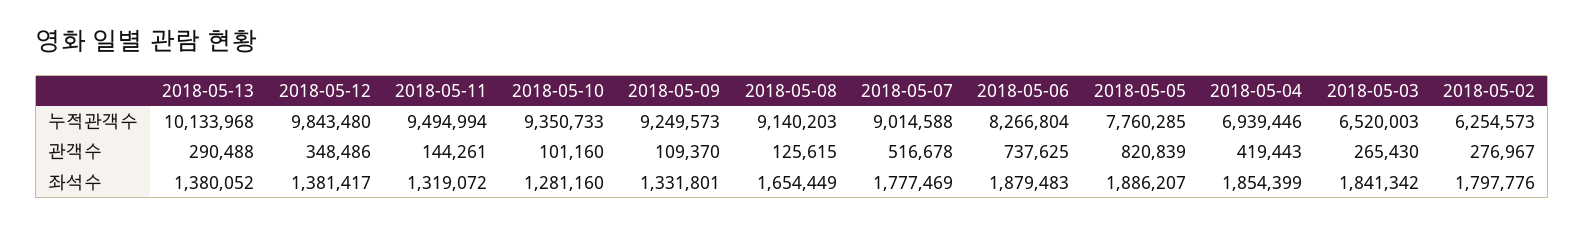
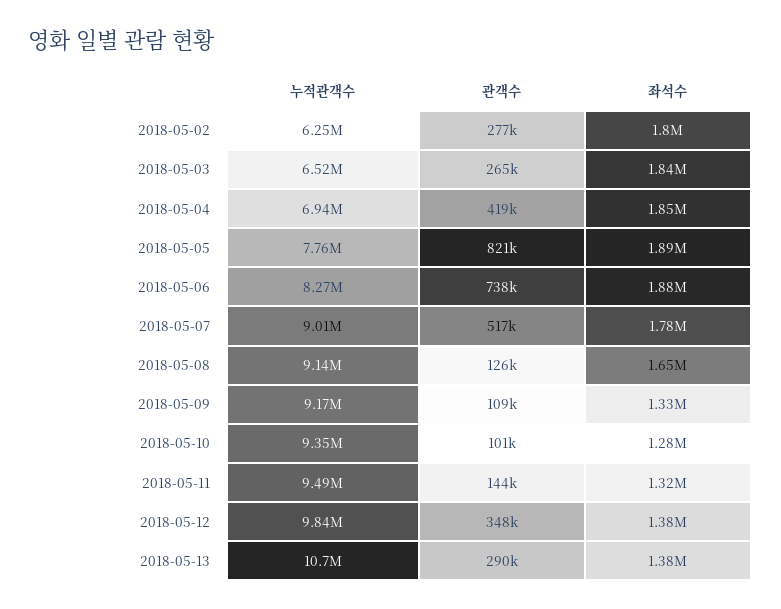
  {
    "2018-05-13": {
-     "누적관객수": 10133968,
+     "누적관객수": 10700000,
      "관객수": 290488,
      "좌석수": 1380052
    },
    "2018-05-12": {
      "누적관객수": 9843480,
      "관객수": 348486,
      "좌석수": 1381417
    },
    "2018-05-11": {
      "누적관객수": 9494994,
      "관객수": 144261,
      "좌석수": 1319072
    },
    "2018-05-10": {
      "누적관객수": 9350733,
      "관객수": 101160,
      "좌석수": 1281160
    },
    "2018-05-09": {
-     "누적관객수": 9249573,
+     "누적관객수": 9170000,
      "관객수": 109370,
      "좌석수": 1331801
    },
    "2018-05-08": {
      "누적관객수": 9140203,
      "관객수": 125615,
      "좌석수": 1654449
    },
    "2018-05-07": {
      "누적관객수": 9014588,
      "관객수": 516678,
      "좌석수": 1777469
    },
    "2018-05-06": {
      "누적관객수": 8266804,
      "관객수": 737625,
      "좌석수": 1879483
    },
    "2018-05-05": {
      "누적관객수": 7760285,
      "관객수": 820839,
      "좌석수": 1886207
    },
    "2018-05-04": {
      "누적관객수": 6939446,
      "관객수": 419443,
      "좌석수": 1854399
    },
    "2018-05-03": {
      "누적관객수": 6520003,
      "관객수": 265430,
      "좌석수": 1841342
    },
    "2018-05-02": {
      "누적관객수": 6254573,
      "관객수": 276967,
      "좌석수": 1797776
    }
  }

